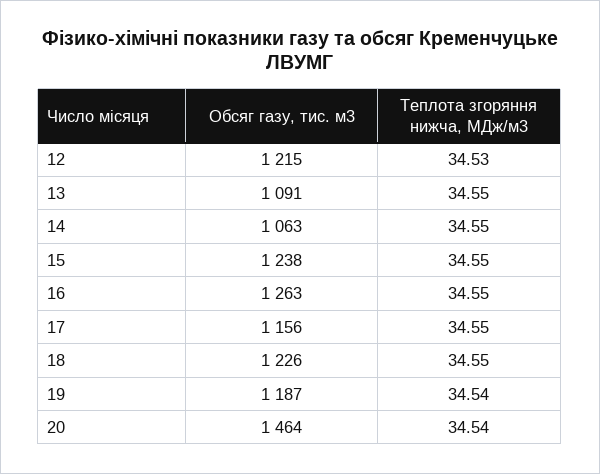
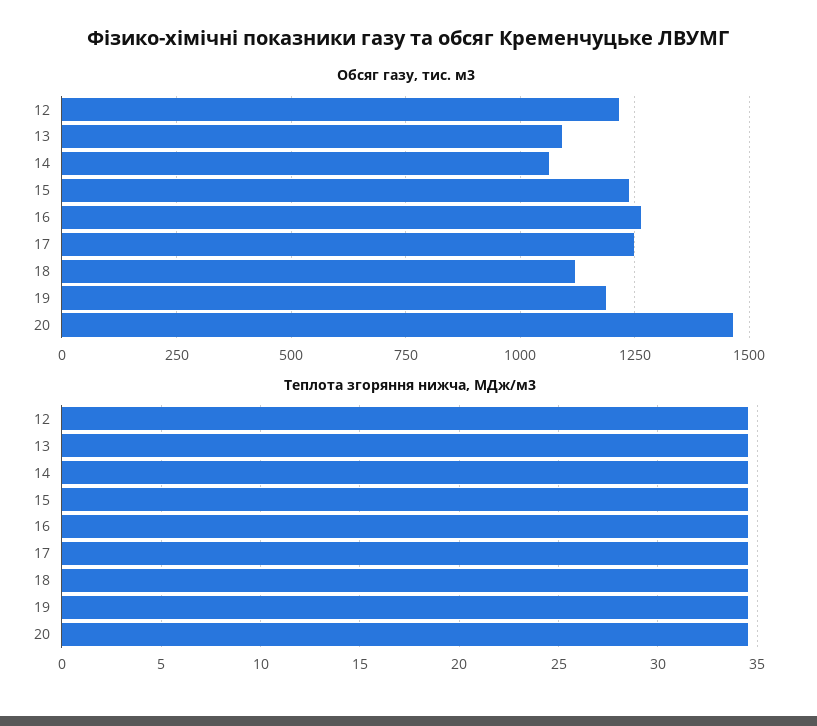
  {
    "Обсяг газу, тис. м3": {
      "12": 1215,
      "13": 1091,
      "14": 1063,
      "15": 1238,
      "16": 1263,
-     "17": 1156,
+     "17": 1250,
-     "18": 1226,
+     "18": 1125,
      "19": 1187,
      "20": 1464
    },
    "Теплота згоряння нижча, МДж/м3": {
      "12": 34.53,
      "13": 34.55,
      "14": 34.55,
      "15": 34.55,
      "16": 34.55,
      "17": 34.55,
      "18": 34.55,
      "19": 34.54,
      "20": 34.54
    }
  }

